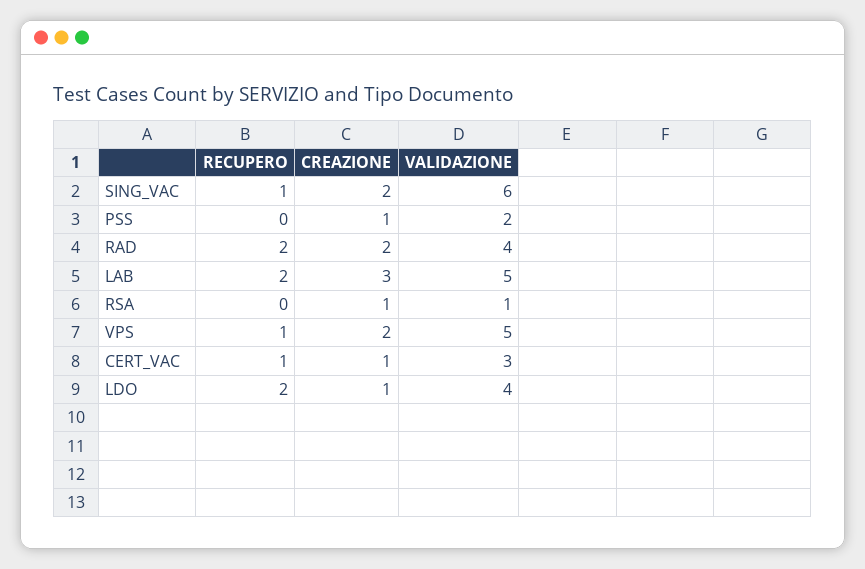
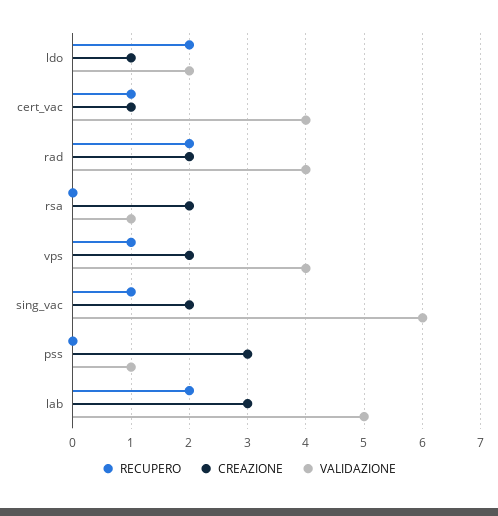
  {
    "RECUPERO": {
      "SING_VAC": 1,
      "PSS": 0,
      "RAD": 2,
      "LAB": 2,
      "RSA": 0,
      "VPS": 1,
      "CERT_VAC": 1,
      "LDO": 2
    },
    "CREAZIONE": {
      "SING_VAC": 2,
-     "PSS": 1,
+     "PSS": 3,
      "RAD": 2,
      "LAB": 3,
-     "RSA": 1,
+     "RSA": 2,
      "VPS": 2,
      "CERT_VAC": 1,
      "LDO": 1
    },
    "VALIDAZIONE": {
      "SING_VAC": 6,
-     "PSS": 2,
+     "PSS": 1,
      "RAD": 4,
      "LAB": 5,
      "RSA": 1,
-     "VPS": 5,
+     "VPS": 4,
-     "CERT_VAC": 3,
+     "CERT_VAC": 4,
-     "LDO": 4
+     "LDO": 2
    }
  }

